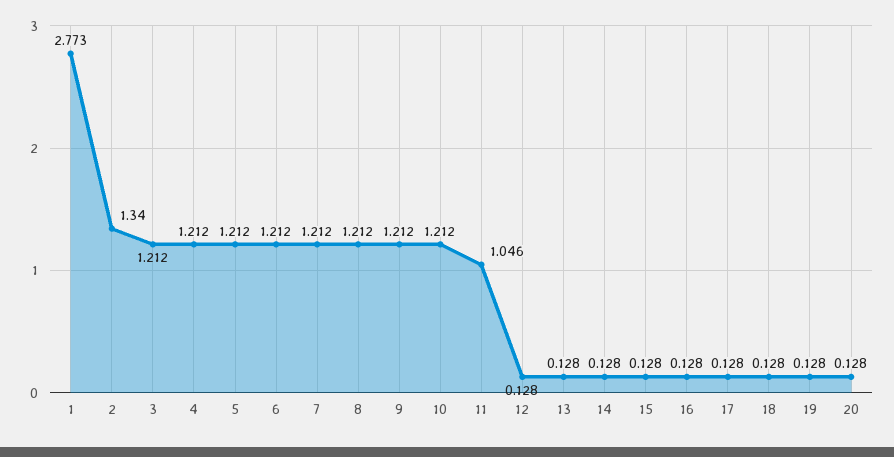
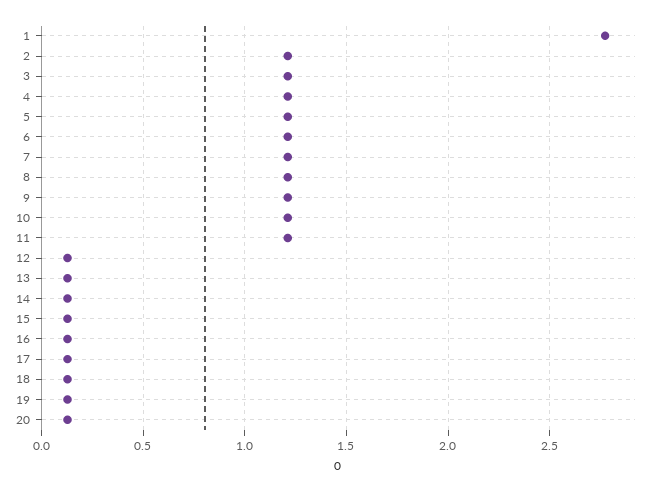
  {
    "1": 2.773,
-   "2": 1.34,
+   "2": 1.2,
    "3": 1.212,
    "4": 1.212,
    "5": 1.212,
    "6": 1.212,
    "7": 1.212,
    "8": 1.212,
    "9": 1.212,
    "10": 1.212,
-   "11": 1.046,
+   "11": 1.2,
    "12": 0.128,
    "13": 0.128,
    "14": 0.128,
    "15": 0.128,
    "16": 0.128,
    "17": 0.128,
    "18": 0.128,
    "19": 0.128,
    "20": 0.128
  }

